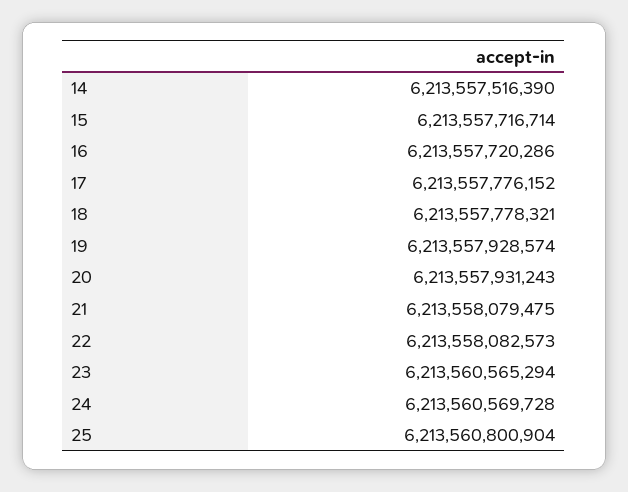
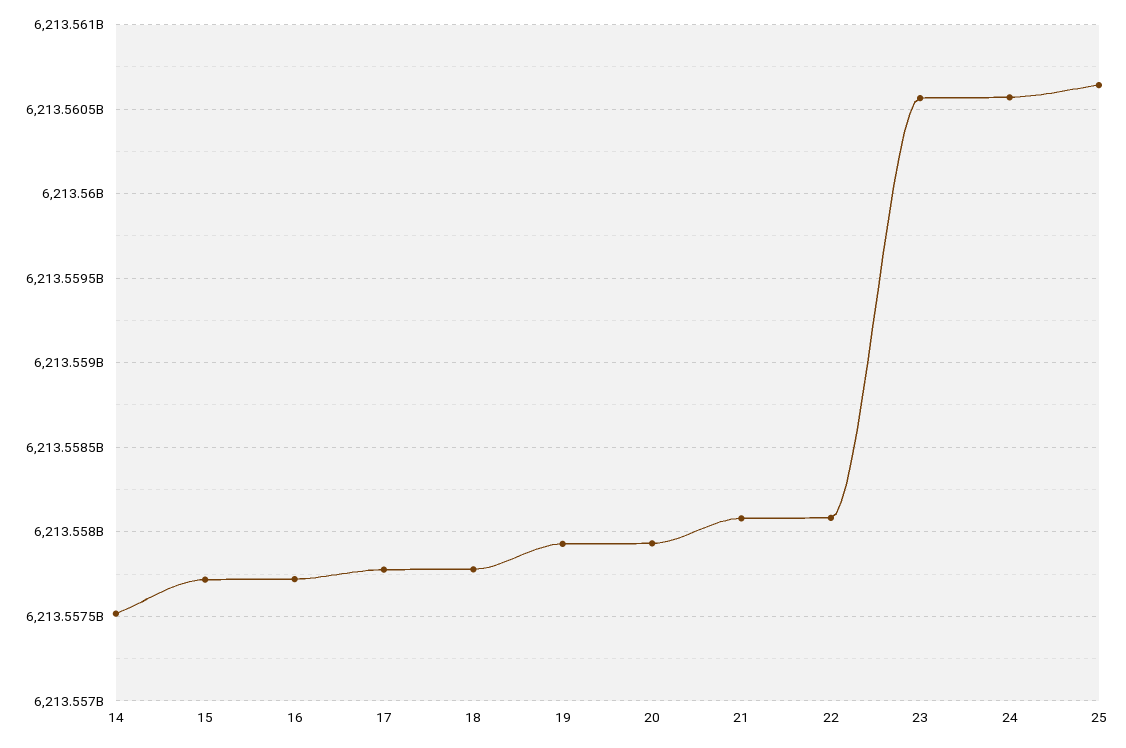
  {
    "14": 6213557516390,
    "15": 6213557716714,
    "16": 6213557720286,
    "17": 6213557776152,
    "18": 6213557778321,
    "19": 6213557928574,
    "20": 6213557931243,
    "21": 6213558079475,
    "22": 6213558082573,
    "23": 6213560565294,
    "24": 6213560569728,
-   "25": 6213560800904
+   "25": 6213560650000
  }

